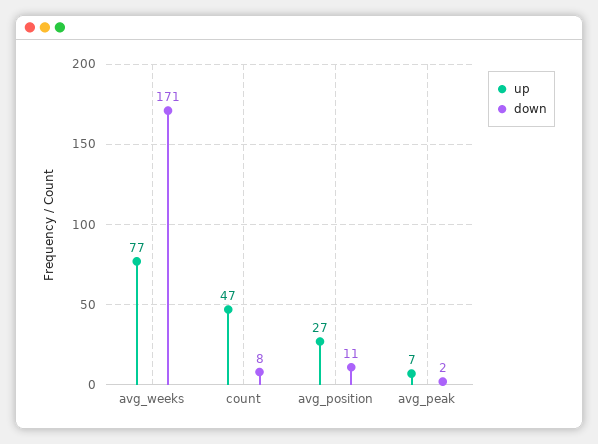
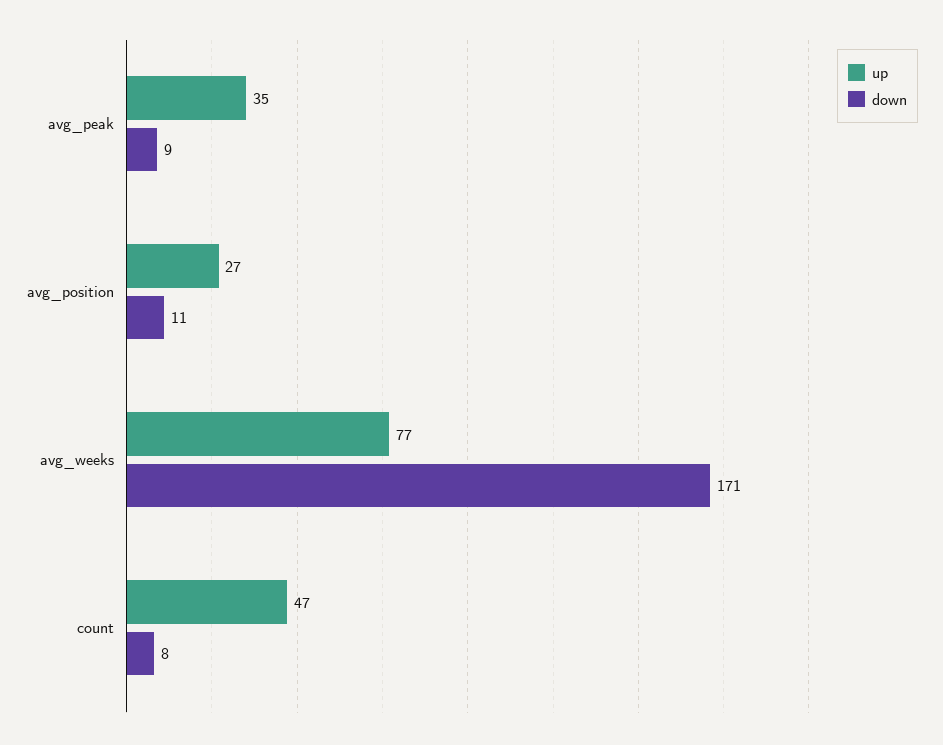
  {
    "up": {
      "avg_weeks": 77,
      "count": 47,
      "avg_position": 27,
-     "avg_peak": 7
+     "avg_peak": 35
    },
    "down": {
      "avg_weeks": 171,
      "count": 8,
      "avg_position": 11,
-     "avg_peak": 2
+     "avg_peak": 9
    }
  }

